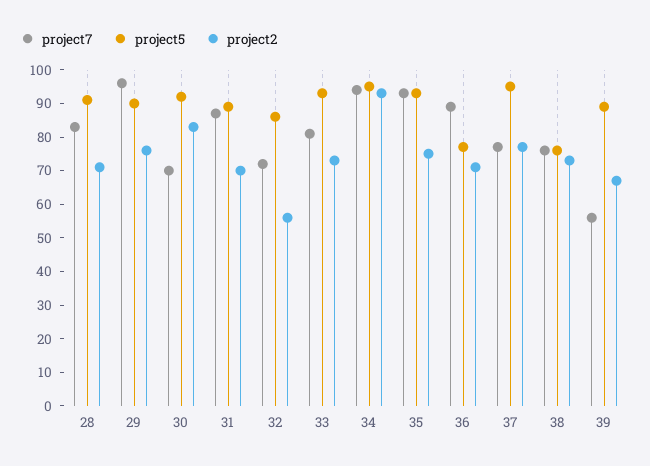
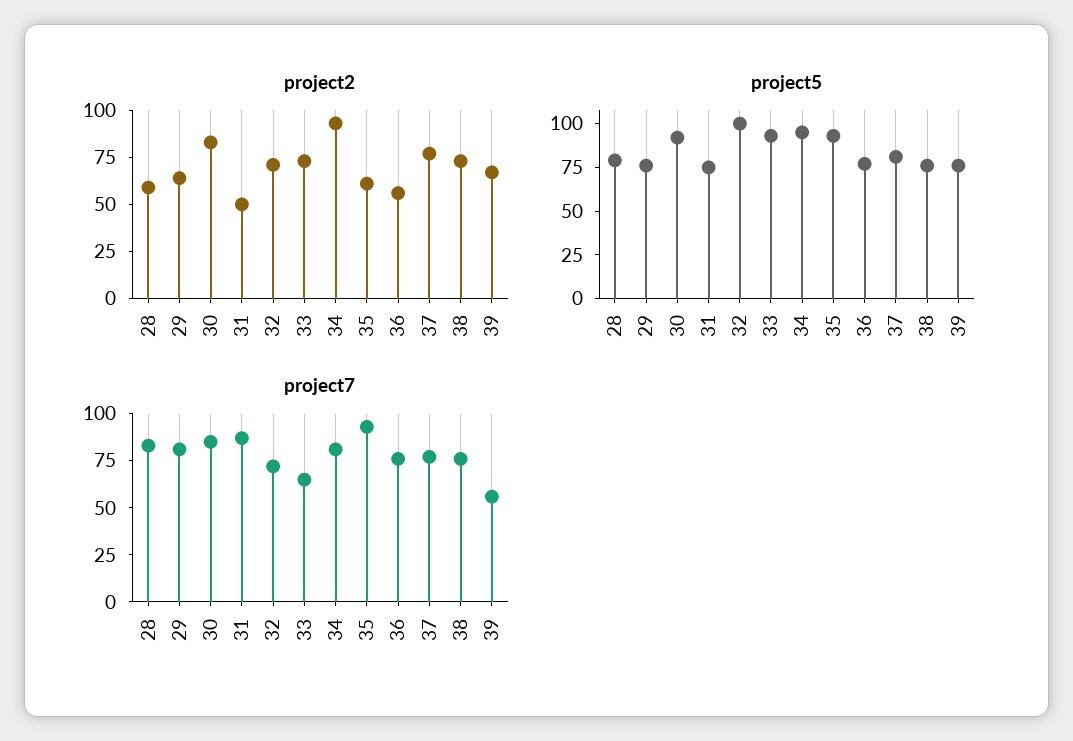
  {
    "project7": {
      "28": 85,
-     "29": 95,
+     "29": 80,
-     "30": 70,
+     "30": 85,
      "31": 85,
      "32": 70,
-     "33": 80,
+     "33": 65,
-     "34": 95,
+     "34": 80,
      "35": 95,
-     "36": 90,
+     "36": 75,
      "37": 75,
      "38": 75,
      "39": 55
    },
    "project5": {
-     "28": 90,
+     "28": 80,
-     "29": 90,
+     "29": 75,
      "30": 90,
-     "31": 90,
+     "31": 75,
-     "32": 85,
+     "32": 100,
      "33": 95,
      "34": 95,
      "35": 95,
      "36": 75,
-     "37": 95,
+     "37": 80,
      "38": 75,
-     "39": 90
+     "39": 75
    },
    "project2": {
-     "28": 70,
+     "28": 60,
-     "29": 75,
+     "29": 65,
      "30": 85,
-     "31": 70,
+     "31": 50,
-     "32": 55,
+     "32": 70,
      "33": 75,
      "34": 95,
-     "35": 75,
+     "35": 60,
-     "36": 70,
+     "36": 55,
      "37": 75,
      "38": 75,
      "39": 65
    }
  }

